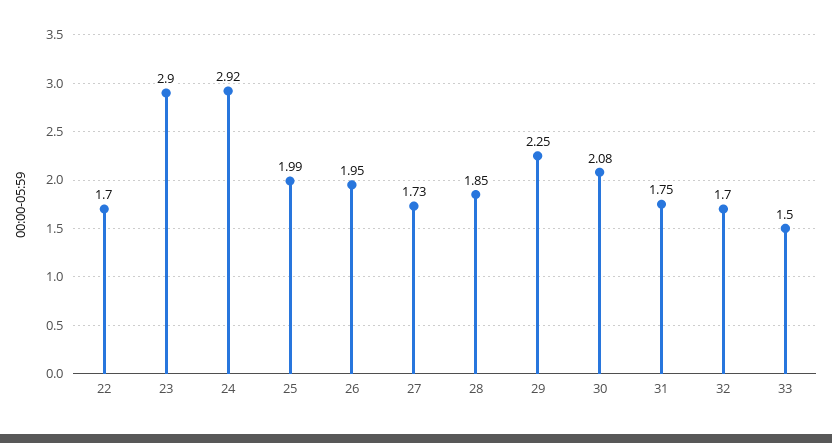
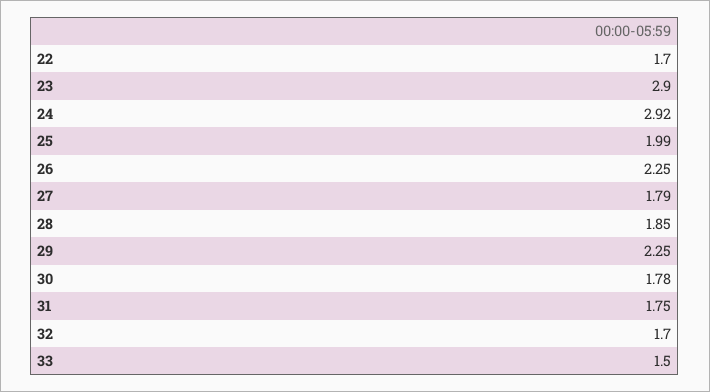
  {
    "22": 1.7,
    "23": 2.9,
    "24": 2.92,
    "25": 1.99,
-   "26": 1.95,
+   "26": 2.25,
-   "27": 1.73,
+   "27": 1.79,
    "28": 1.85,
    "29": 2.25,
-   "30": 2.08,
+   "30": 1.78,
    "31": 1.75,
    "32": 1.7,
    "33": 1.5
  }

